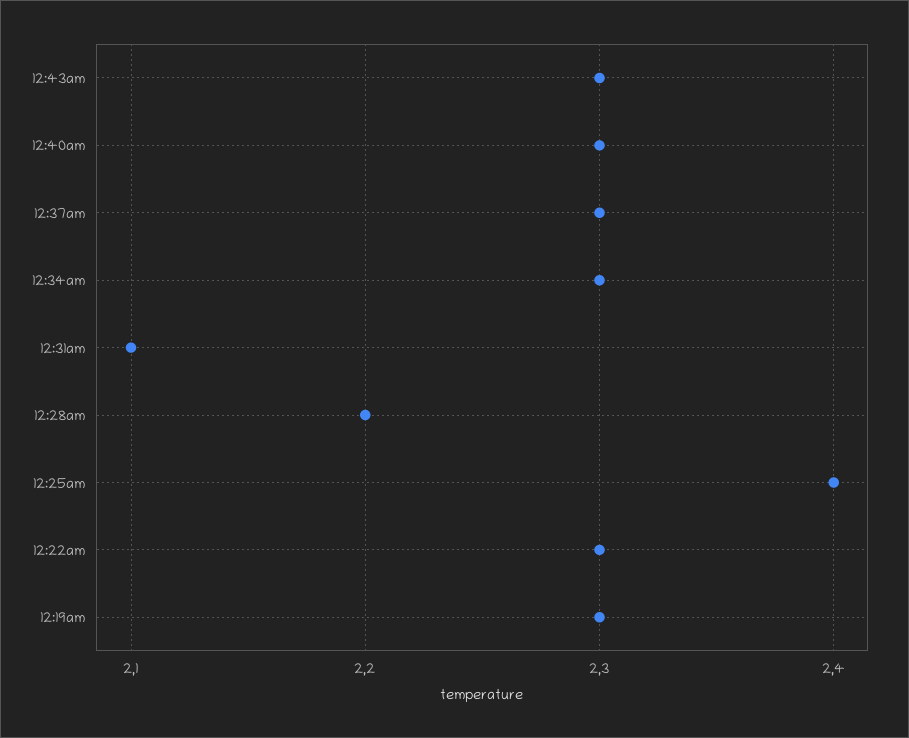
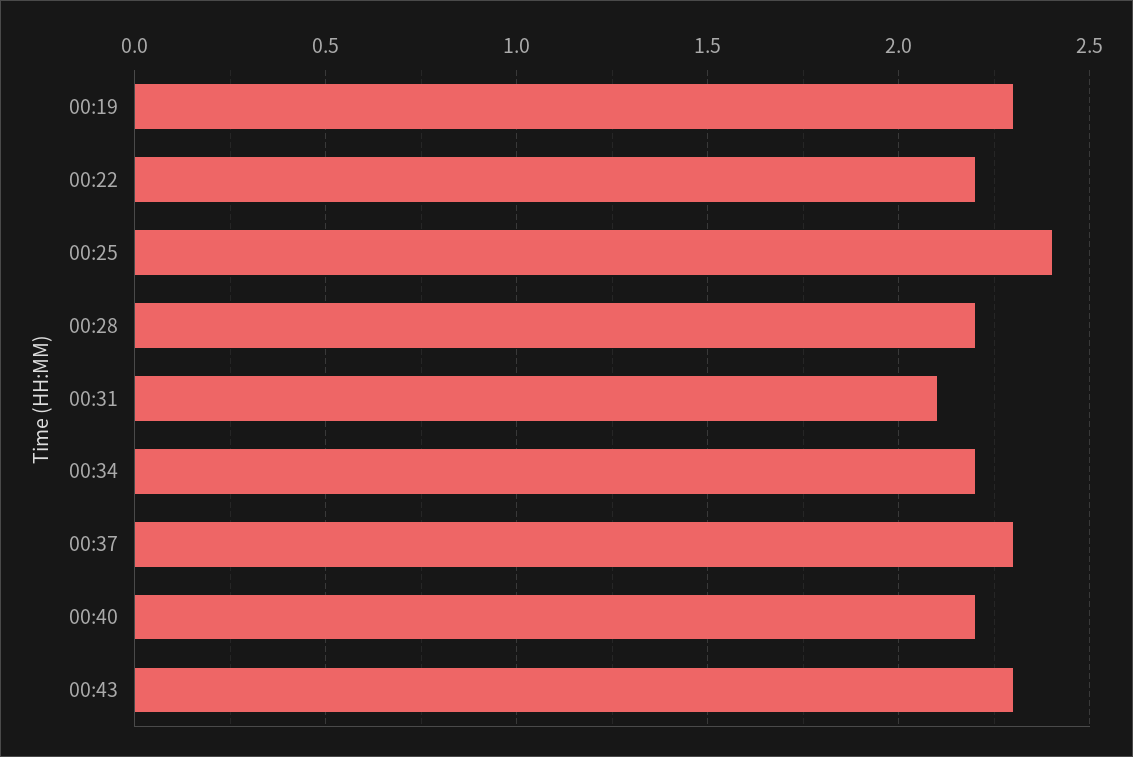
  {
    "12:43am": 2.3,
-   "12:40am": 2.3,
+   "12:40am": 2.2,
    "12:37am": 2.3,
-   "12:34am": 2.3,
+   "12:34am": 2.2,
    "12:31am": 2.1,
    "12:28am": 2.2,
    "12:25am": 2.4,
-   "12:22am": 2.3,
+   "12:22am": 2.2,
    "12:19am": 2.3
  }

